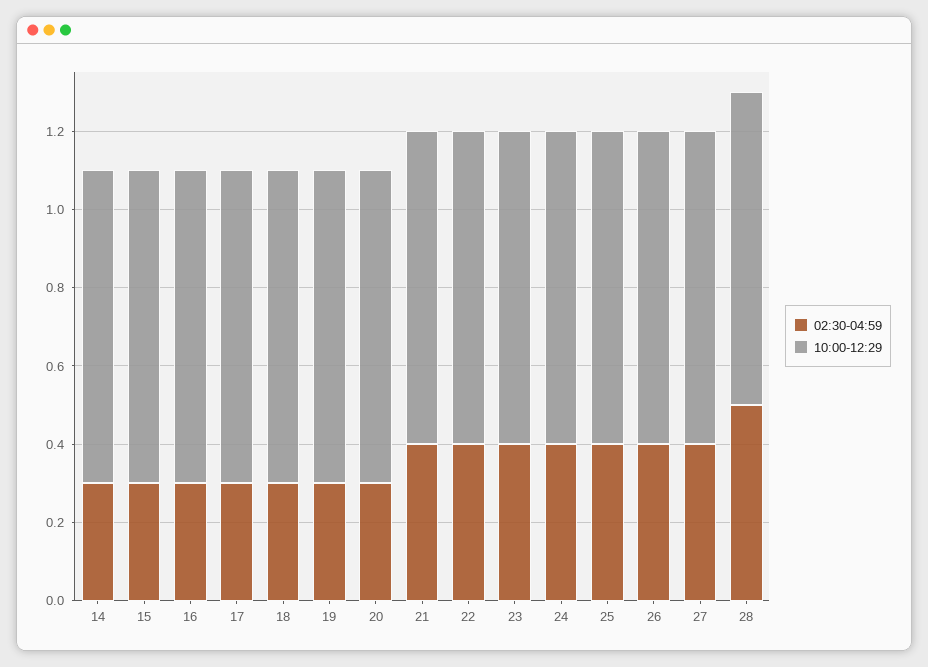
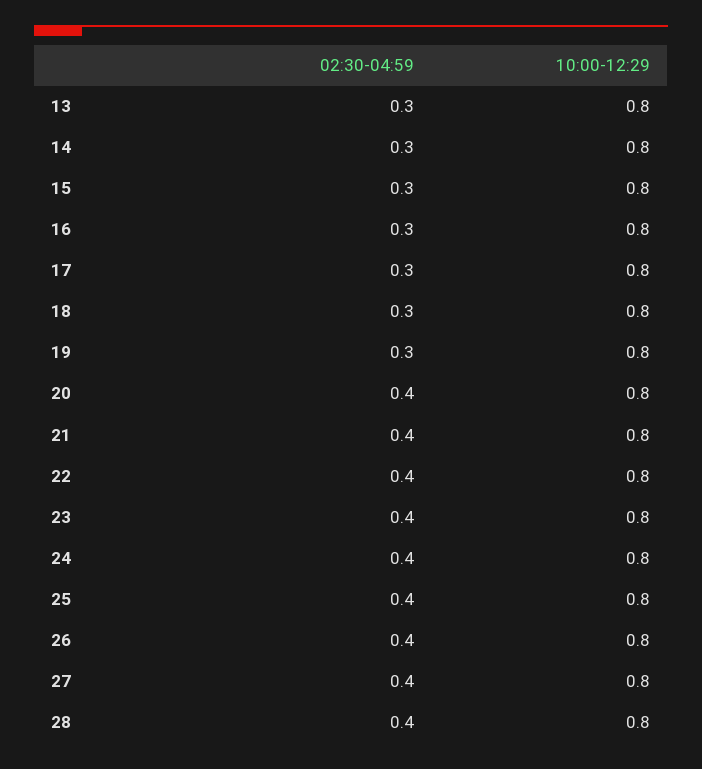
  {
    "02:30-04:59": {
      "14": 0.3,
      "15": 0.3,
      "16": 0.3,
      "17": 0.3,
      "18": 0.3,
      "19": 0.3,
-     "20": 0.3,
+     "20": 0.4,
      "21": 0.4,
      "22": 0.4,
      "23": 0.4,
      "24": 0.4,
      "25": 0.4,
      "26": 0.4,
      "27": 0.4,
-     "28": 0.5
+     "28": 0.4,
+     "13": 0.3
    },
    "10:00-12:29": {
      "14": 0.8,
      "15": 0.8,
      "16": 0.8,
      "17": 0.8,
      "18": 0.8,
      "19": 0.8,
      "20": 0.8,
      "21": 0.8,
      "22": 0.8,
      "23": 0.8,
      "24": 0.8,
      "25": 0.8,
      "26": 0.8,
      "27": 0.8,
-     "28": 0.8
+     "28": 0.8,
+     "13": 0.8
    }
  }

